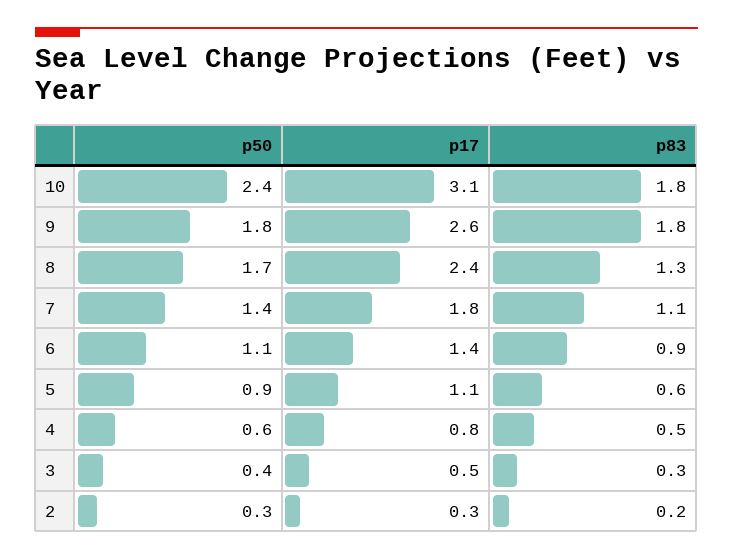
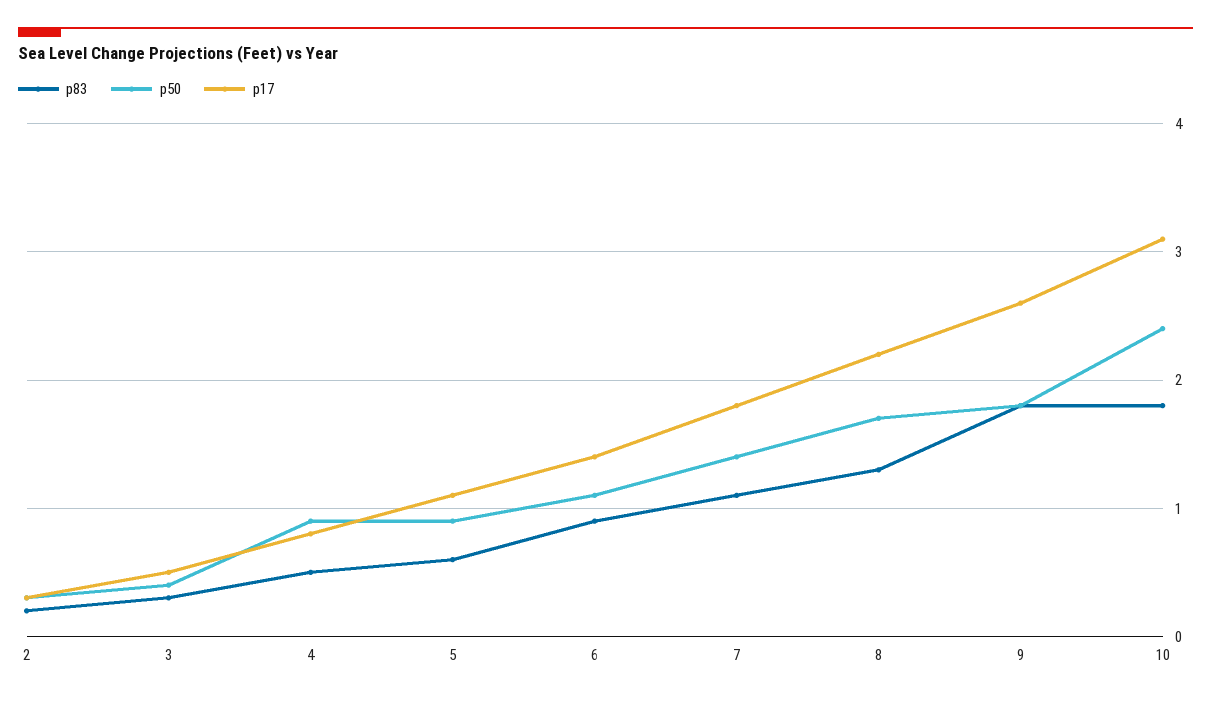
  {
    "p50": {
      "10": 2.4,
      "9": 1.8,
      "8": 1.7,
      "7": 1.4,
      "6": 1.1,
      "5": 0.9,
-     "4": 0.6,
+     "4": 0.9,
      "3": 0.4,
      "2": 0.3
    },
    "p17": {
      "10": 3.1,
      "9": 2.6,
-     "8": 2.4,
+     "8": 2.2,
      "7": 1.8,
      "6": 1.4,
      "5": 1.1,
      "4": 0.8,
      "3": 0.5,
      "2": 0.3
    },
    "p83": {
      "10": 1.8,
      "9": 1.8,
      "8": 1.3,
      "7": 1.1,
      "6": 0.9,
      "5": 0.6,
      "4": 0.5,
      "3": 0.3,
      "2": 0.2
    }
  }

